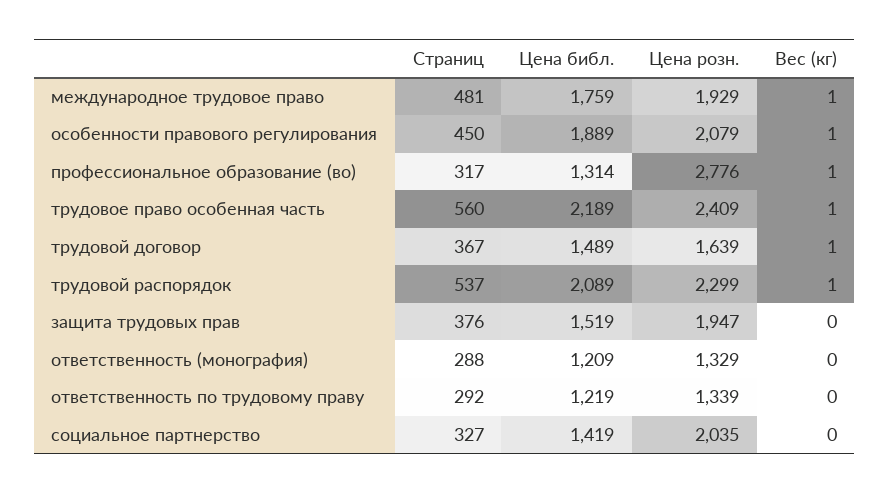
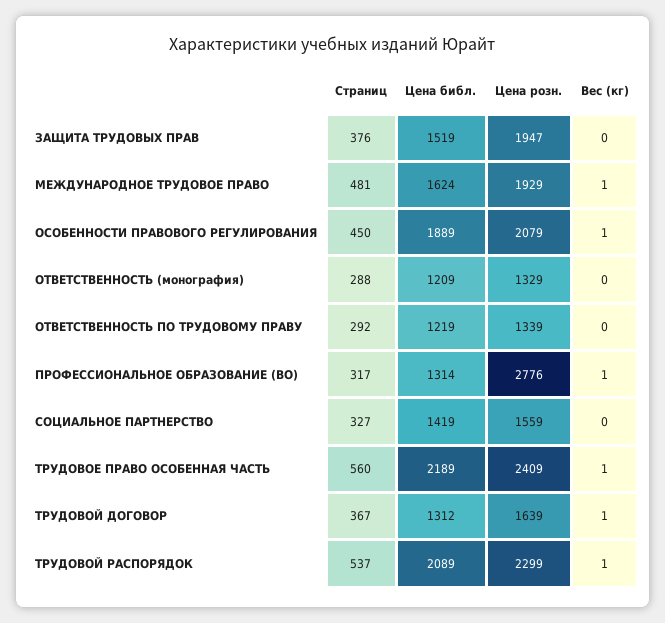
  {
    "Страниц": {
      "международное трудовое право": 481,
      "особенности правового регулирования": 450,
      "профессиональное образование (во)": 317,
      "трудовое право особенная часть": 560,
      "трудовой договор": 367,
      "трудовой распорядок": 537,
      "защита трудовых прав": 376,
      "ответственность (монография)": 288,
      "ответственность по трудовому праву": 292,
      "социальное партнерство": 327
    },
    "Цена библ.": {
-     "международное трудовое право": 1759,
+     "международное трудовое право": 1624,
      "особенности правового регулирования": 1889,
      "профессиональное образование (во)": 1314,
      "трудовое право особенная часть": 2189,
-     "трудовой договор": 1489,
+     "трудовой договор": 1312,
      "трудовой распорядок": 2089,
      "защита трудовых прав": 1519,
      "ответственность (монография)": 1209,
      "ответственность по трудовому праву": 1219,
      "социальное партнерство": 1419
    },
    "Цена розн.": {
      "международное трудовое право": 1929,
      "особенности правового регулирования": 2079,
      "профессиональное образование (во)": 2776,
      "трудовое право особенная часть": 2409,
      "трудовой договор": 1639,
      "трудовой распорядок": 2299,
      "защита трудовых прав": 1947,
      "ответственность (монография)": 1329,
      "ответственность по трудовому праву": 1339,
-     "социальное партнерство": 2035
+     "социальное партнерство": 1559
    },
    "Вес (кг)": {
      "международное трудовое право": 1,
      "особенности правового регулирования": 1,
      "профессиональное образование (во)": 1,
      "трудовое право особенная часть": 1,
      "трудовой договор": 1,
      "трудовой распорядок": 1,
      "защита трудовых прав": 0,
      "ответственность (монография)": 0,
      "ответственность по трудовому праву": 0,
      "социальное партнерство": 0
    }
  }

